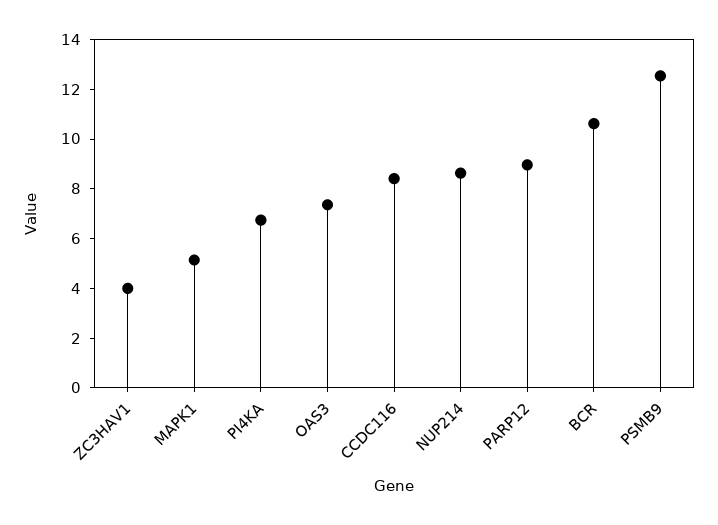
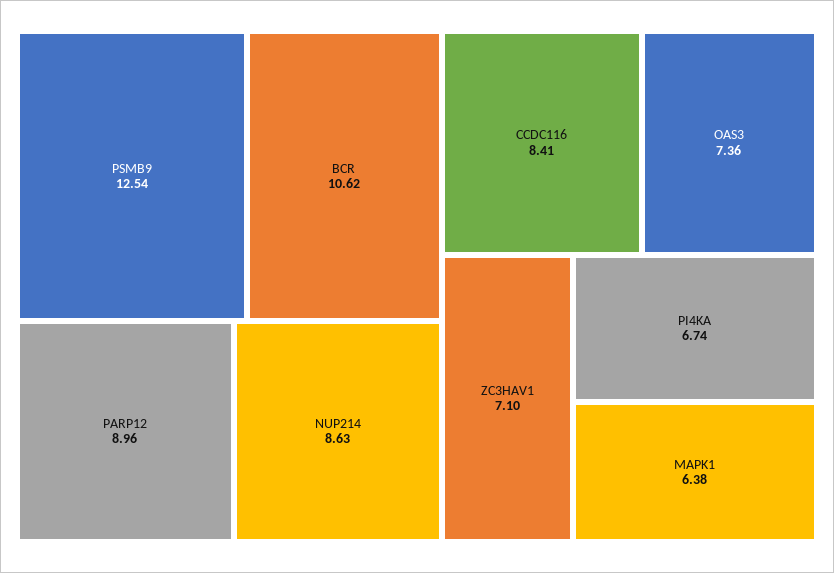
  {
-   "ZC3HAV1": 4,
+   "ZC3HAV1": 7.1,
-   "MAPK1": 5,
+   "MAPK1": 6.38,
    "PI4KA": 6.74,
    "OAS3": 7.36,
    "CCDC116": 8.41,
    "NUP214": 8.63,
    "PARP12": 8.96,
    "BCR": 10.62,
    "PSMB9": 12.54
  }

